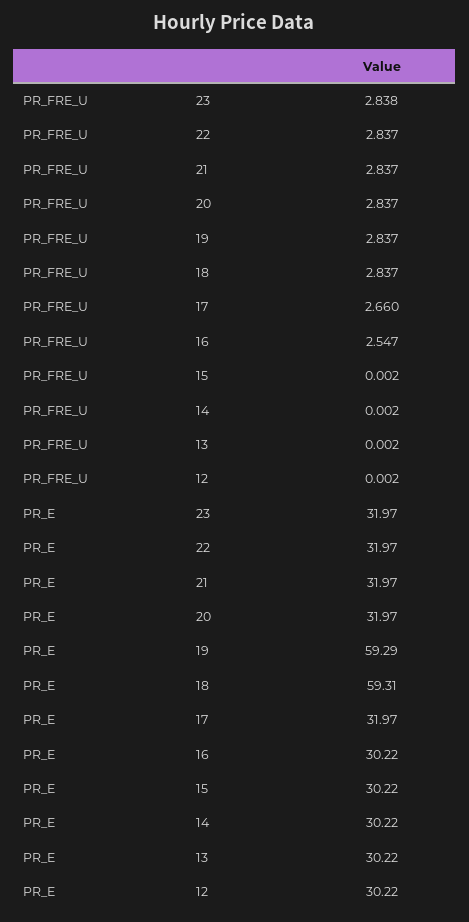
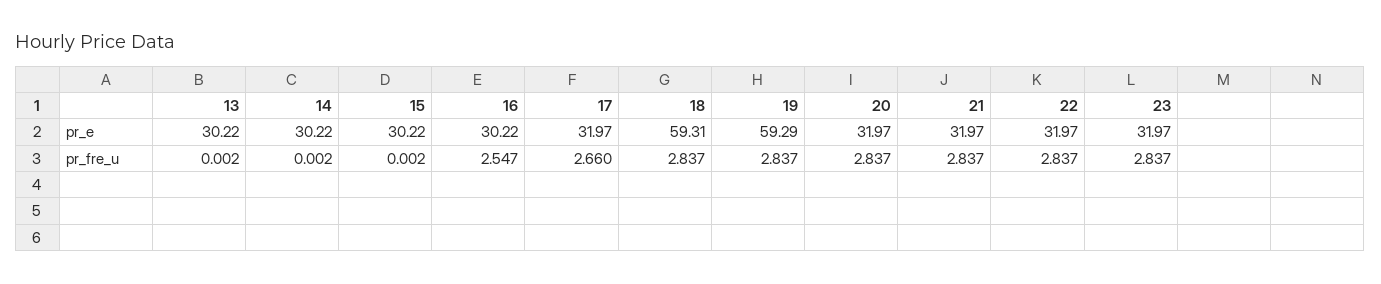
  {
    "PR_FRE_U": {
-     "23": 2.838,
+     "23": 2.837,
      "22": 2.837,
      "21": 2.837,
      "20": 2.837,
      "19": 2.837,
      "18": 2.837,
      "17": 2.66,
      "16": 2.547,
      "15": 0.002,
      "14": 0.002,
-     "13": 0.002,
+     "13": 0.002
-     "12": 0.002
    },
    "PR_E": {
      "23": 31.97,
      "22": 31.97,
      "21": 31.97,
      "20": 31.97,
      "19": 59.29,
      "18": 59.31,
      "17": 31.97,
      "16": 30.22,
      "15": 30.22,
      "14": 30.22,
-     "13": 30.22,
+     "13": 30.22
-     "12": 30.22
    }
  }

